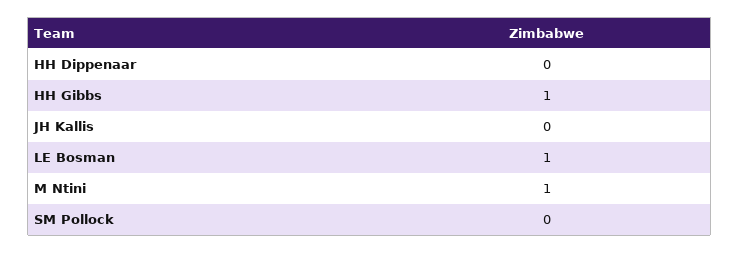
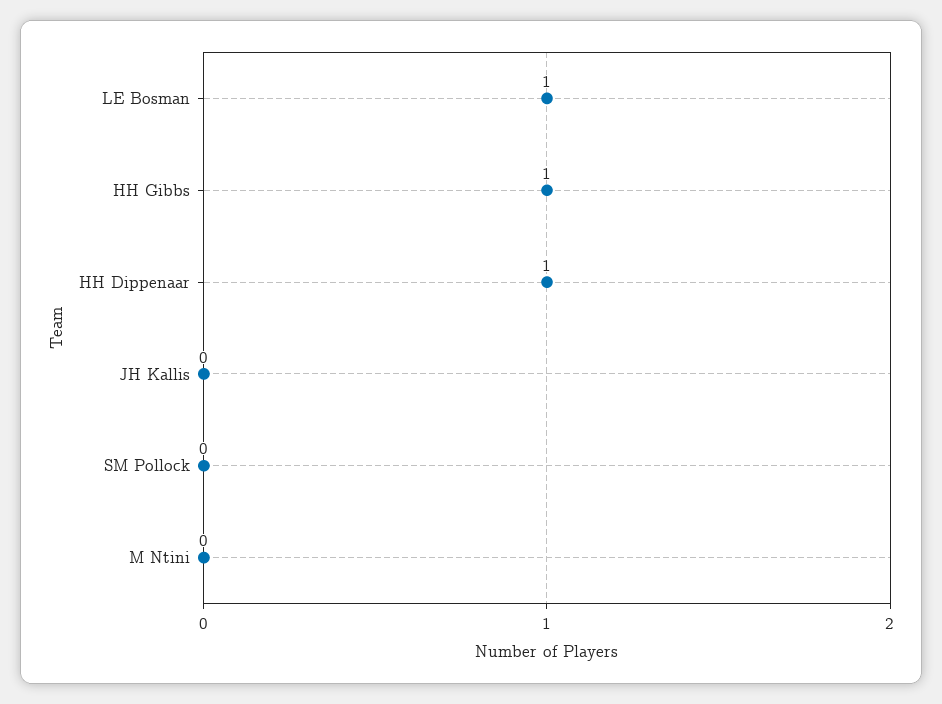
  {
-   "HH Dippenaar": 0,
+   "HH Dippenaar": 1,
    "HH Gibbs": 1,
    "JH Kallis": 0,
    "LE Bosman": 1,
-   "M Ntini": 1,
+   "M Ntini": 0,
    "SM Pollock": 0
  }

